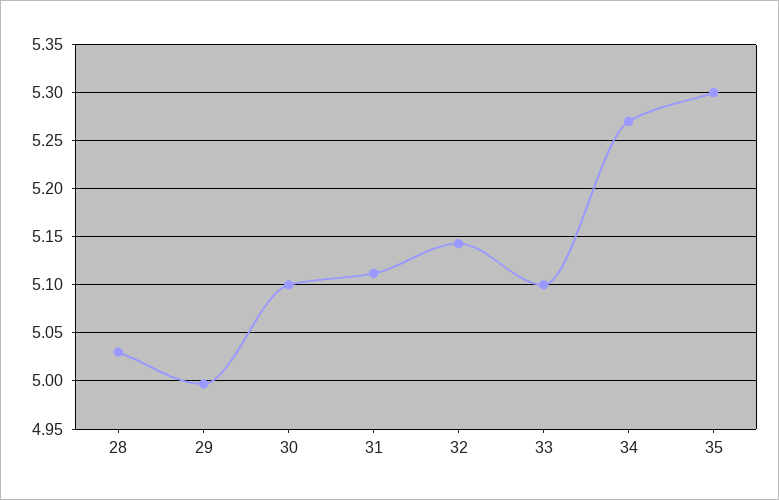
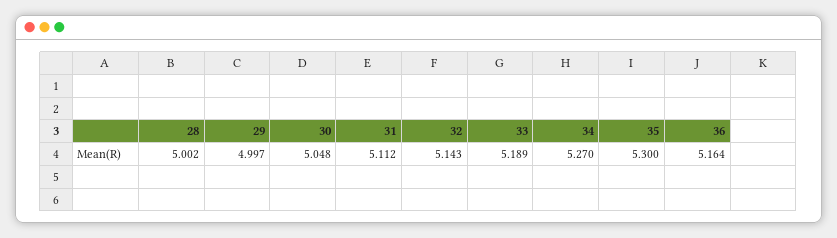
  {
-   "28": 5.03,
+   "28": 5.002,
    "29": 4.997,
-   "30": 5.1,
+   "30": 5.048,
    "31": 5.112,
    "32": 5.143,
-   "33": 5.1,
+   "33": 5.189,
    "34": 5.27,
-   "35": 5.3
+   "35": 5.3,
+   "36": 5.164
  }

